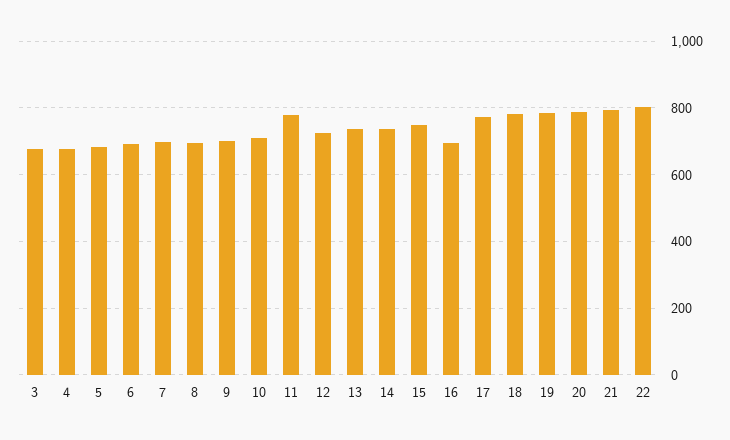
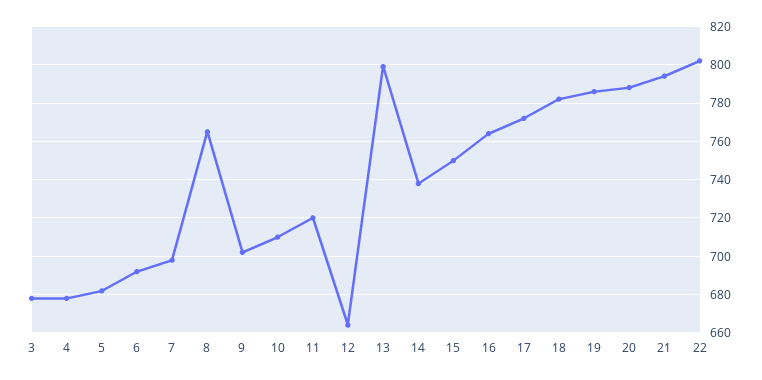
  {
    "3": 680,
    "4": 680,
    "5": 680,
    "6": 690,
    "7": 700,
-   "8": 700,
+   "8": 765,
    "9": 700,
    "10": 710,
-   "11": 780,
+   "11": 720,
-   "12": 720,
+   "12": 665,
-   "13": 740,
+   "13": 800,
    "14": 740,
    "15": 750,
-   "16": 700,
+   "16": 765,
    "17": 770,
    "18": 780,
    "19": 785,
    "20": 790,
    "21": 795,
    "22": 800
  }

